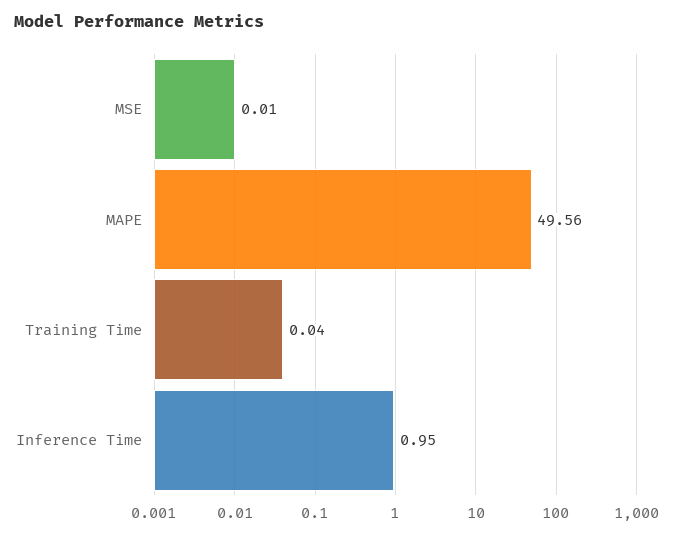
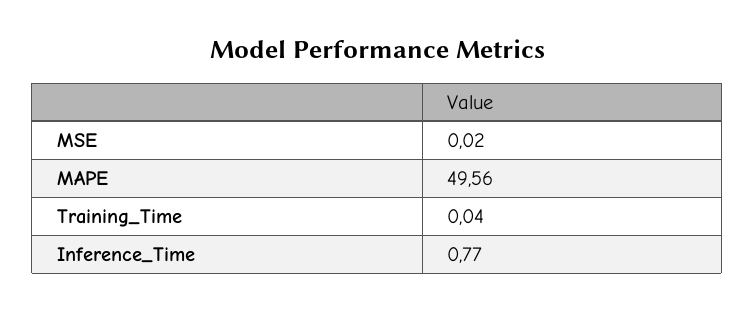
  {
-   "MSE": 0.01,
+   "MSE": 0.02,
    "MAPE": 49.56,
    "Training Time": 0.04,
-   "Inference Time": 0.95
+   "Inference Time": 0.77
  }

